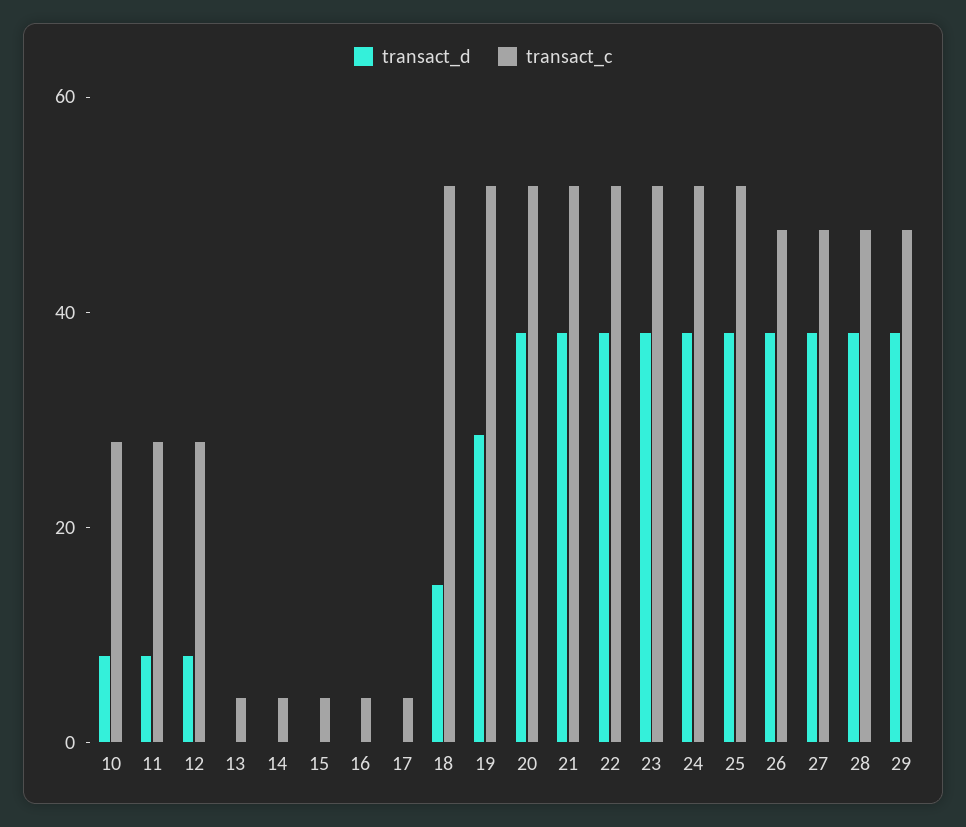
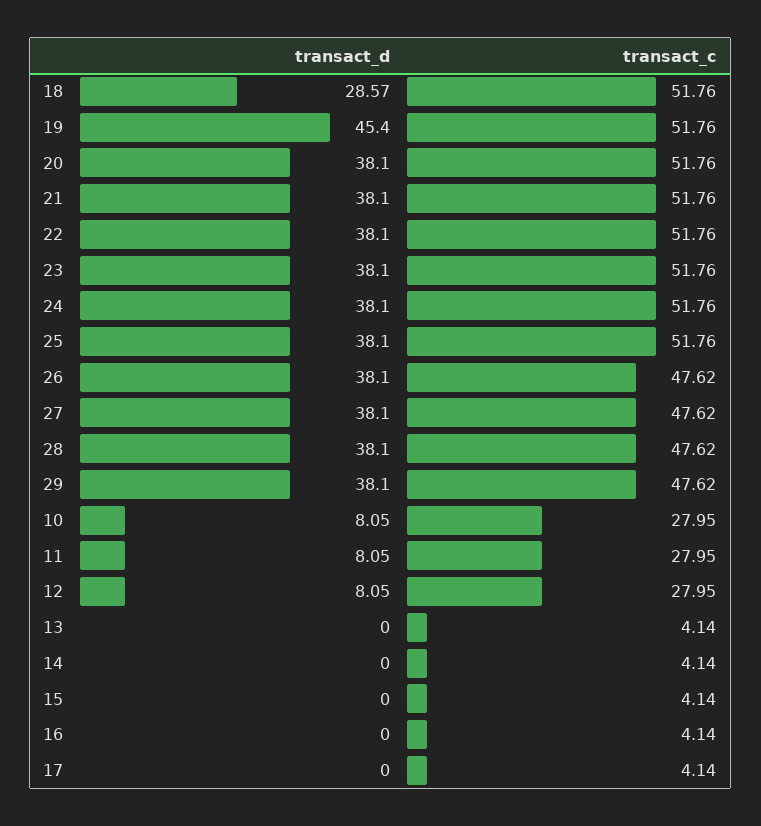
  {
    "transact_d": {
      "10": 8.05,
      "11": 8.05,
      "12": 8.05,
      "13": 0,
      "14": 0,
      "15": 0,
      "16": 0,
      "17": 0,
-     "18": 15,
+     "18": 28.57,
-     "19": 30,
+     "19": 45.4,
      "20": 38.1,
      "21": 38.1,
      "22": 38.1,
      "23": 38.1,
      "24": 38.1,
      "25": 38.1,
      "26": 38.1,
      "27": 38.1,
      "28": 38.1,
      "29": 38.1
    },
    "transact_c": {
      "10": 27.95,
      "11": 27.95,
      "12": 27.95,
      "13": 4.14,
      "14": 4.14,
      "15": 4.14,
      "16": 4.14,
      "17": 4.14,
      "18": 51.76,
      "19": 51.76,
      "20": 51.76,
      "21": 51.76,
      "22": 51.76,
      "23": 51.76,
      "24": 51.76,
      "25": 51.76,
      "26": 47.62,
      "27": 47.62,
      "28": 47.62,
      "29": 47.62
    }
  }

